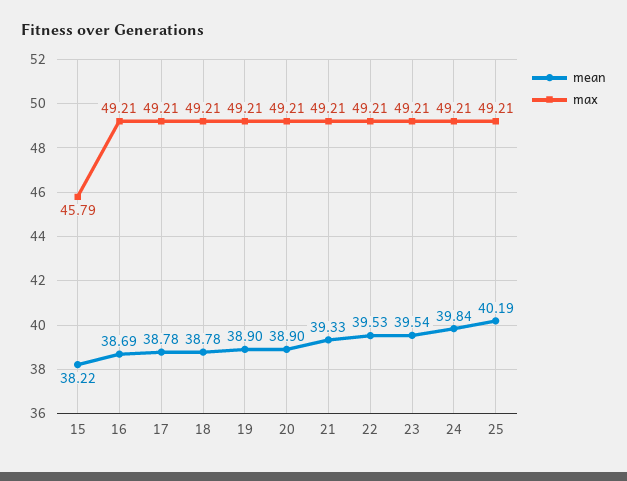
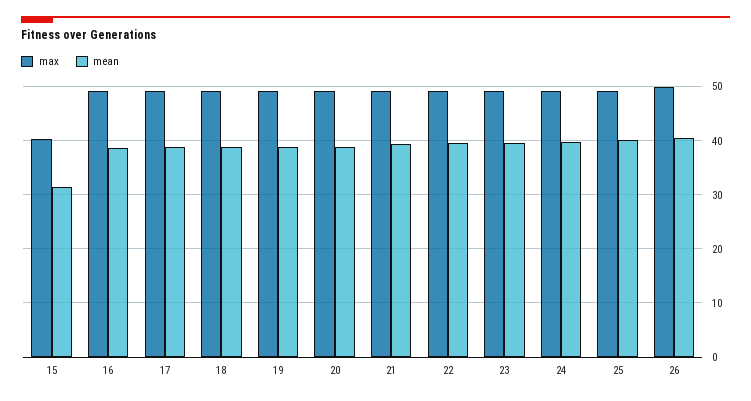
  {
    "mean": {
-     "15": 38.22,
+     "15": 32,
      "16": 38.69,
      "17": 38.78,
      "18": 38.78,
      "19": 38.9,
      "20": 38.9,
      "21": 39.33,
      "22": 39.53,
      "23": 39.54,
      "24": 39.84,
-     "25": 40.19
+     "25": 40.19,
+     "26": 40
    },
    "max": {
-     "15": 45.79,
+     "15": 40,
      "16": 49.21,
      "17": 49.21,
      "18": 49.21,
      "19": 49.21,
      "20": 49.21,
      "21": 49.21,
      "22": 49.21,
      "23": 49.21,
      "24": 49.21,
-     "25": 49.21
+     "25": 49.21,
+     "26": 50
    }
  }

